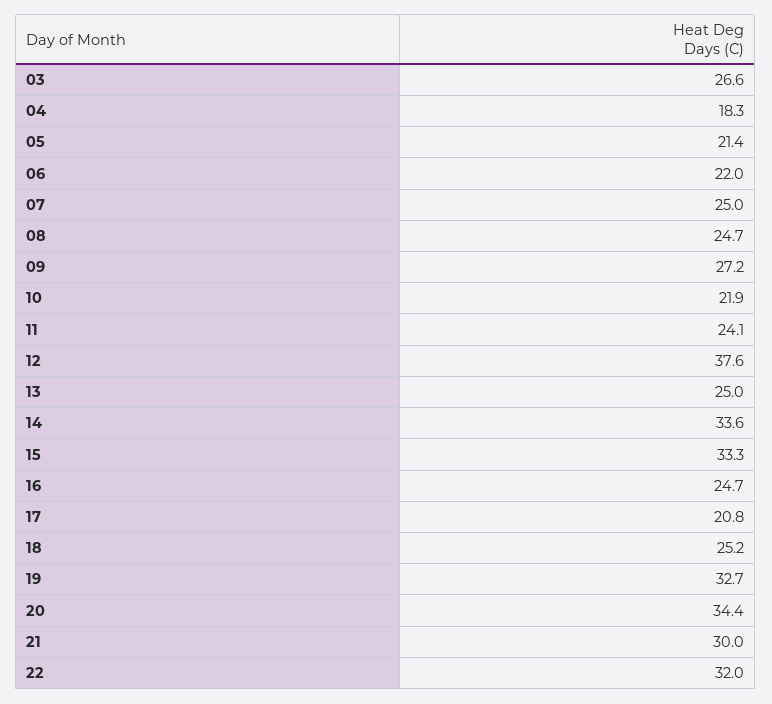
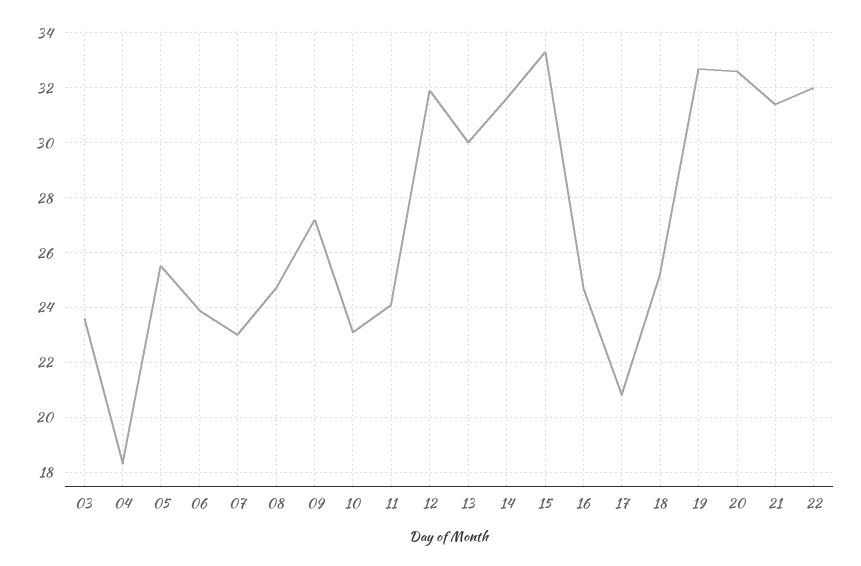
  {
-   "03": 26.6,
+   "03": 23.5,
    "04": 18.3,
-   "05": 21.4,
+   "05": 25.5,
-   "06": 22,
+   "06": 24,
-   "07": 25,
+   "07": 23,
    "08": 24.7,
    "09": 27.2,
-   "10": 21.9,
+   "10": 23,
    "11": 24.1,
-   "12": 37.6,
+   "12": 32,
-   "13": 25,
+   "13": 30,
-   "14": 33.6,
+   "14": 31.5,
    "15": 33.3,
    "16": 24.7,
    "17": 20.8,
    "18": 25.2,
    "19": 32.7,
-   "20": 34.4,
+   "20": 32.5,
-   "21": 30,
+   "21": 31.5,
    "22": 32
  }

